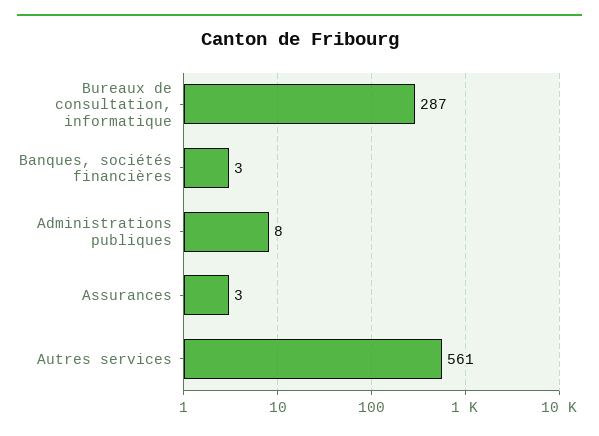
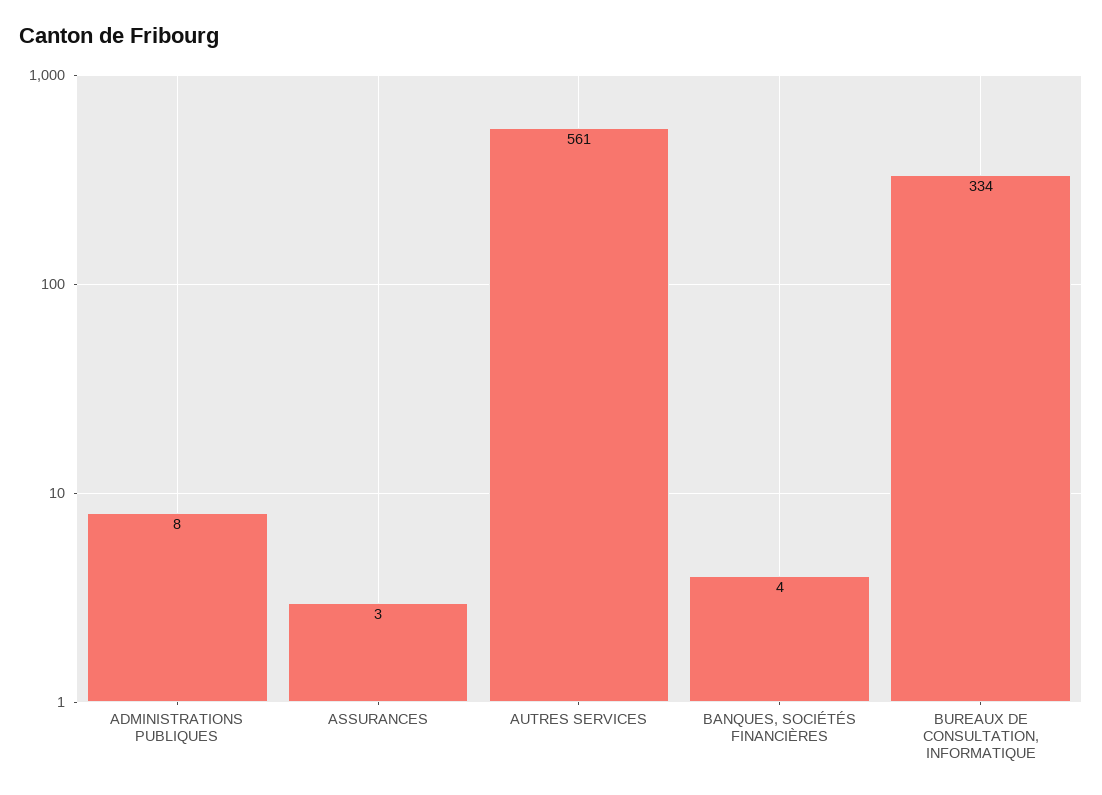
  {
-   "Bureaux de consultation, informatique": 287,
+   "Bureaux de consultation, informatique": 334,
-   "Banques, sociétés financières": 3,
+   "Banques, sociétés financières": 4,
    "Administrations publiques": 8,
    "Assurances": 3,
    "Autres services": 561
  }

